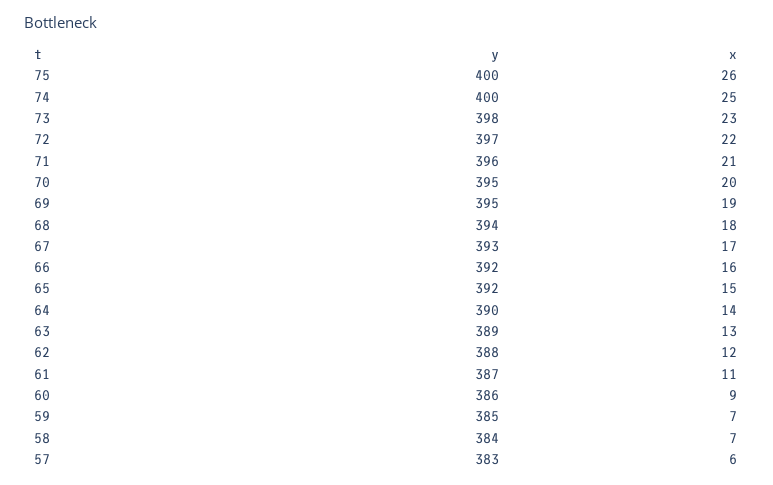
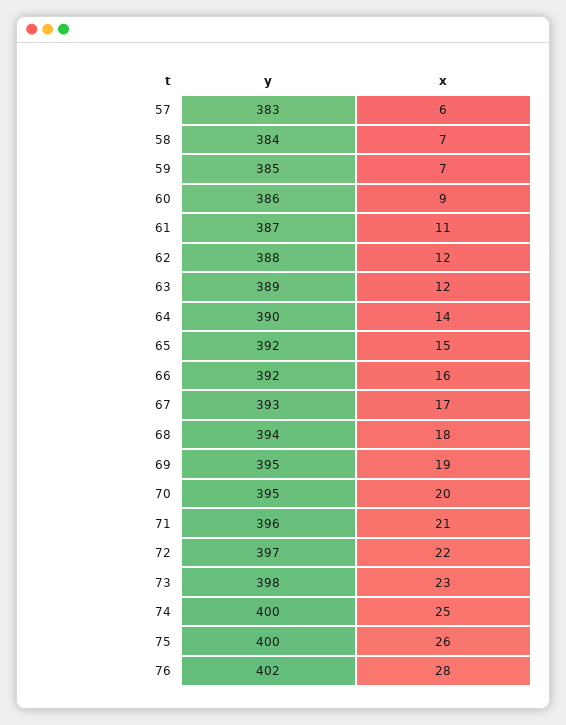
  {
    "y": {
      "75": 400,
      "74": 400,
      "73": 398,
      "72": 397,
      "71": 396,
      "70": 395,
      "69": 395,
      "68": 394,
      "67": 393,
      "66": 392,
      "65": 392,
      "64": 390,
      "63": 389,
      "62": 388,
      "61": 387,
      "60": 386,
      "59": 385,
      "58": 384,
-     "57": 383
+     "57": 383,
+     "76": 402
    },
    "x": {
      "75": 26,
      "74": 25,
      "73": 23,
      "72": 22,
      "71": 21,
      "70": 20,
      "69": 19,
      "68": 18,
      "67": 17,
      "66": 16,
      "65": 15,
      "64": 14,
-     "63": 13,
+     "63": 12,
      "62": 12,
      "61": 11,
      "60": 9,
      "59": 7,
      "58": 7,
-     "57": 6
+     "57": 6,
+     "76": 28
    }
  }

